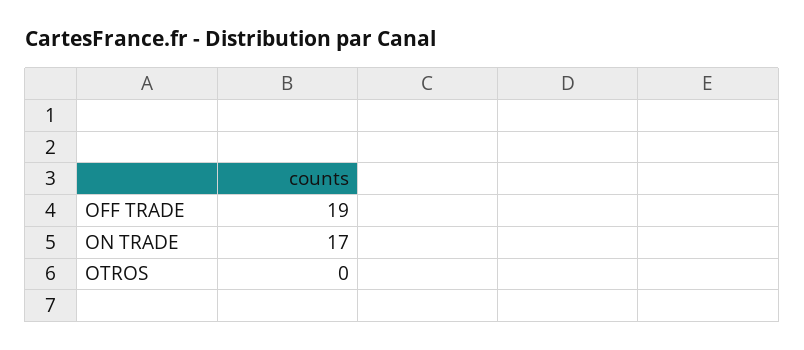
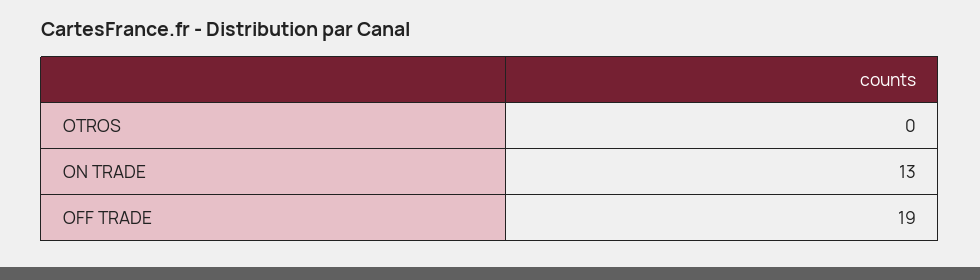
  {
    "OFF TRADE": 19,
-   "ON TRADE": 17,
+   "ON TRADE": 13,
    "OTROS": 0
  }

